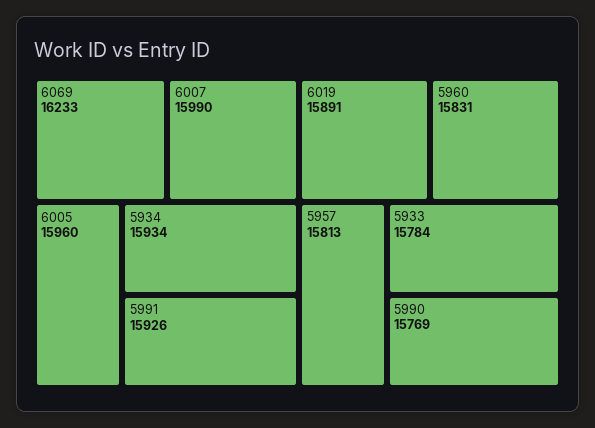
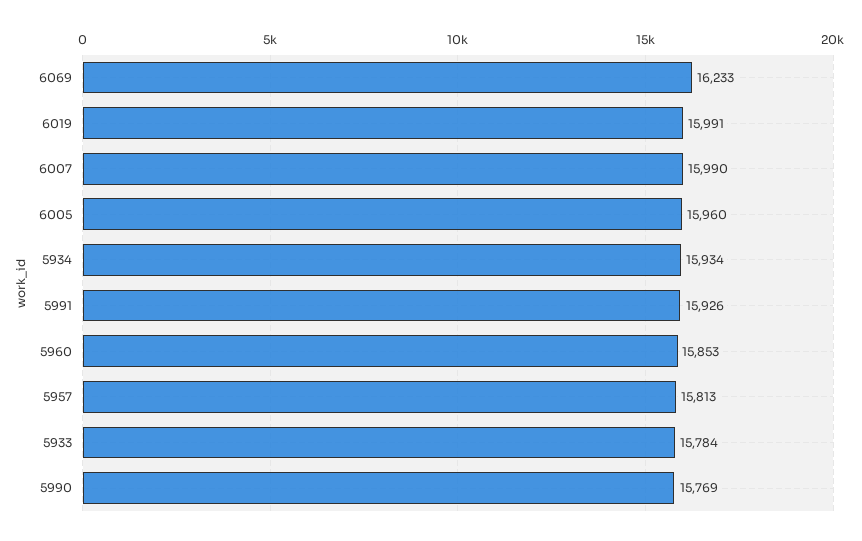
  {
    "6069": 16233,
    "6007": 15990,
    "6005": 15960,
    "5934": 15934,
    "5991": 15926,
-   "6019": 15891,
+   "6019": 15991,
-   "5960": 15831,
+   "5960": 15853,
    "5957": 15813,
    "5933": 15784,
    "5990": 15769
  }

